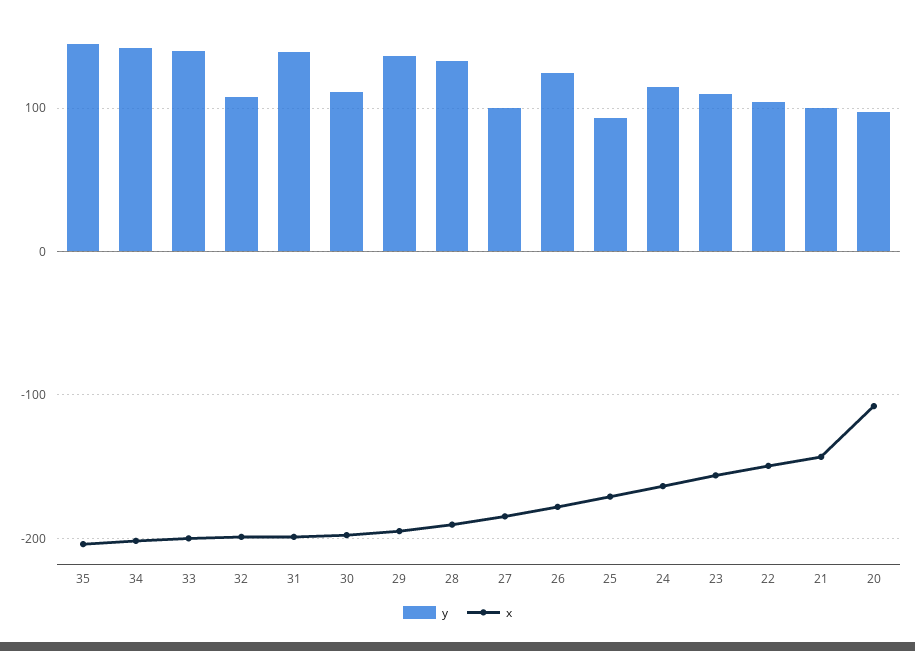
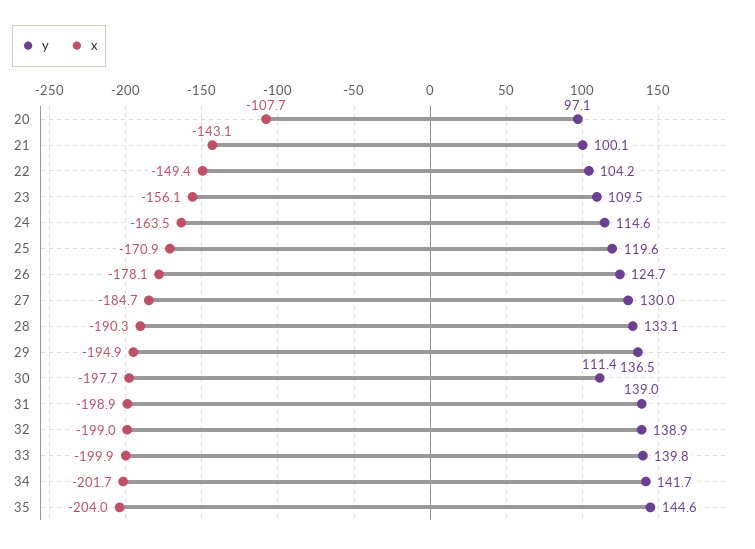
  {
    "y": {
      "35": 144.6,
      "34": 141.7,
      "33": 139.8,
-     "32": 110,
+     "32": 138.9,
      "31": 139,
      "30": 111.4,
      "29": 136.5,
      "28": 133.1,
-     "27": 100,
+     "27": 130,
      "26": 124.7,
-     "25": 90,
+     "25": 119.6,
      "24": 114.6,
      "23": 109.5,
      "22": 104.2,
      "21": 100.1,
      "20": 97.1
    },
    "x": {
      "35": -204,
      "34": -201.7,
      "33": -199.9,
      "32": -199,
      "31": -198.9,
      "30": -197.7,
      "29": -194.9,
      "28": -190.3,
      "27": -184.7,
      "26": -178.1,
      "25": -170.9,
      "24": -163.5,
      "23": -156.1,
      "22": -149.4,
      "21": -143.1,
      "20": -107.7
    }
  }

